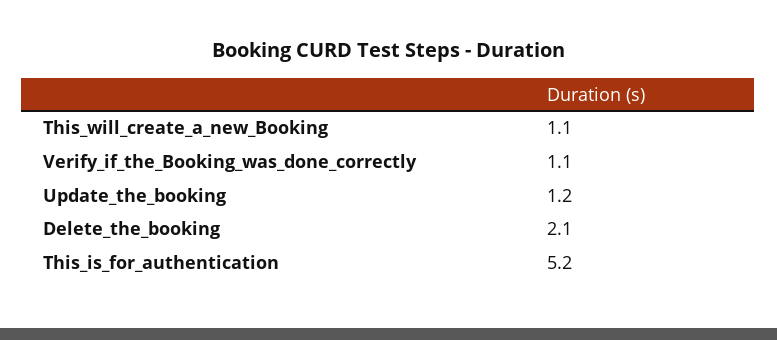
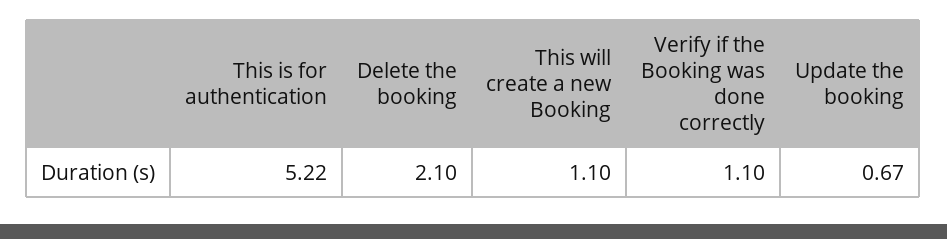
  {
    "This_will_create_a_new_Booking": 1.1,
    "Verify_if_the_Booking_was_done_correctly": 1.1,
-   "Update_the_booking": 1.2,
+   "Update_the_booking": 0.67,
    "Delete_the_booking": 2.1,
    "This_is_for_authentication": 5.22
  }

